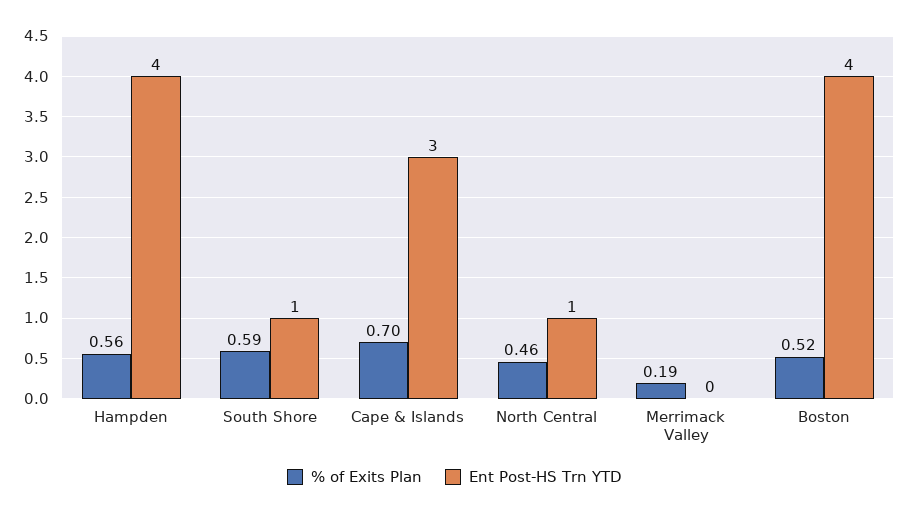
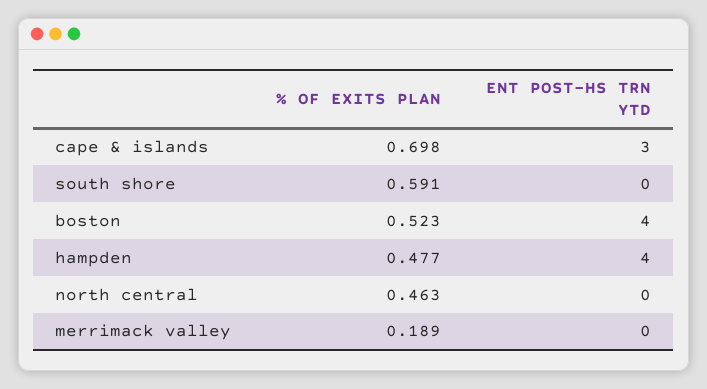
  {
    "% of Exits Plan": {
-     "Hampden": 0.56,
+     "Hampden": 0.477,
      "South Shore": 0.591,
      "Cape & Islands": 0.698,
      "North Central": 0.463,
      "Merrimack Valley": 0.189,
      "Boston": 0.523
    },
    "Ent Post-HS Trn YTD": {
      "Hampden": 4,
-     "South Shore": 1,
+     "South Shore": 0,
      "Cape & Islands": 3,
-     "North Central": 1,
+     "North Central": 0,
      "Merrimack Valley": 0,
      "Boston": 4
    }
  }

